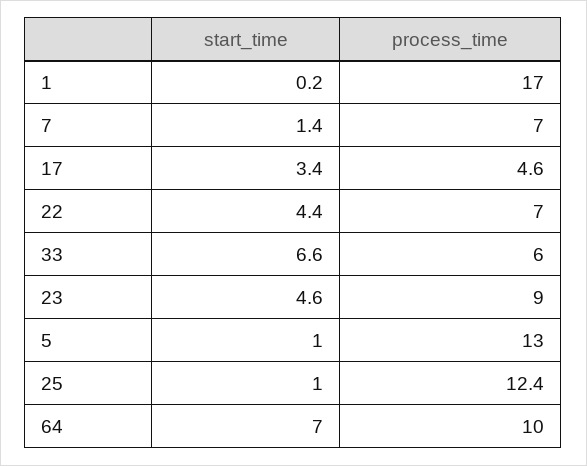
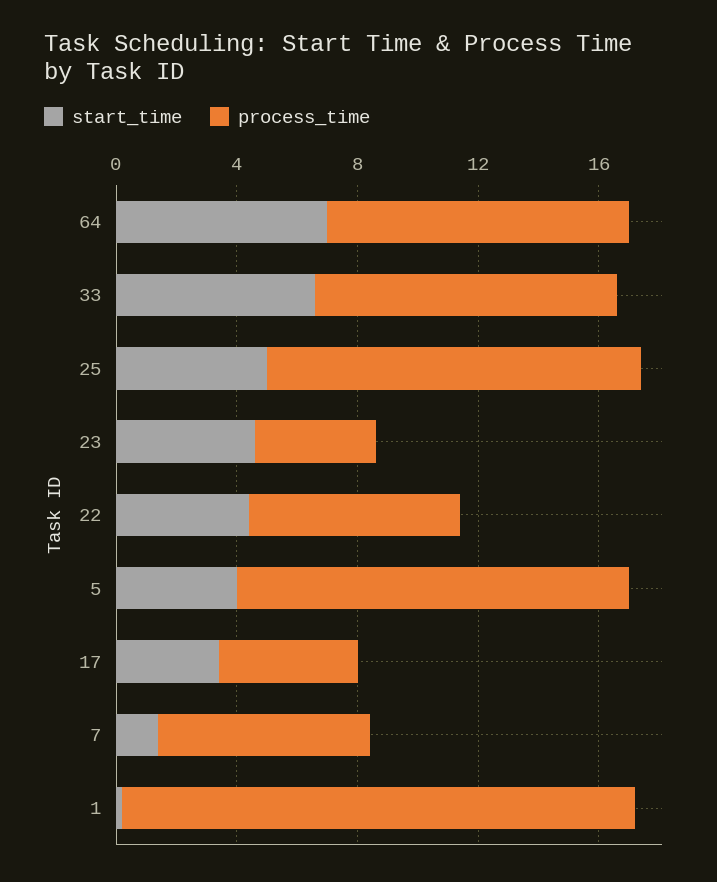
  {
    "start_time": {
      "1": 0.2,
      "7": 1.4,
      "17": 3.4,
      "22": 4.4,
      "33": 6.6,
      "23": 4.6,
-     "5": 1,
+     "5": 4,
-     "25": 1,
+     "25": 5,
      "64": 7
    },
    "process_time": {
      "1": 17,
      "7": 7,
      "17": 4.6,
      "22": 7,
-     "33": 6,
+     "33": 10,
-     "23": 9,
+     "23": 4,
      "5": 13,
      "25": 12.4,
      "64": 10
    }
  }

